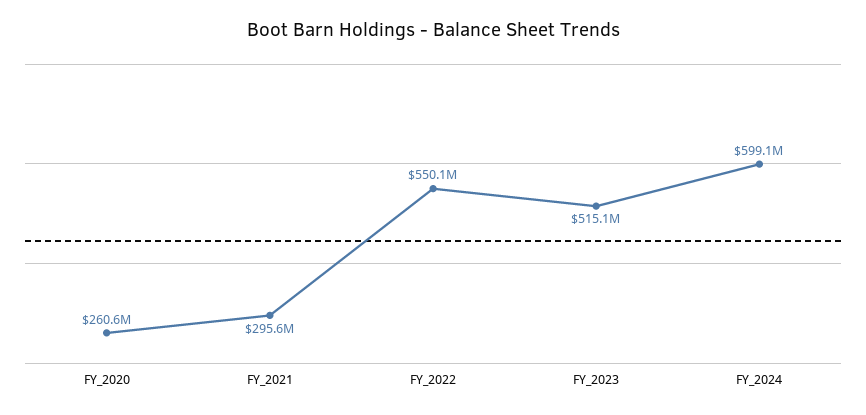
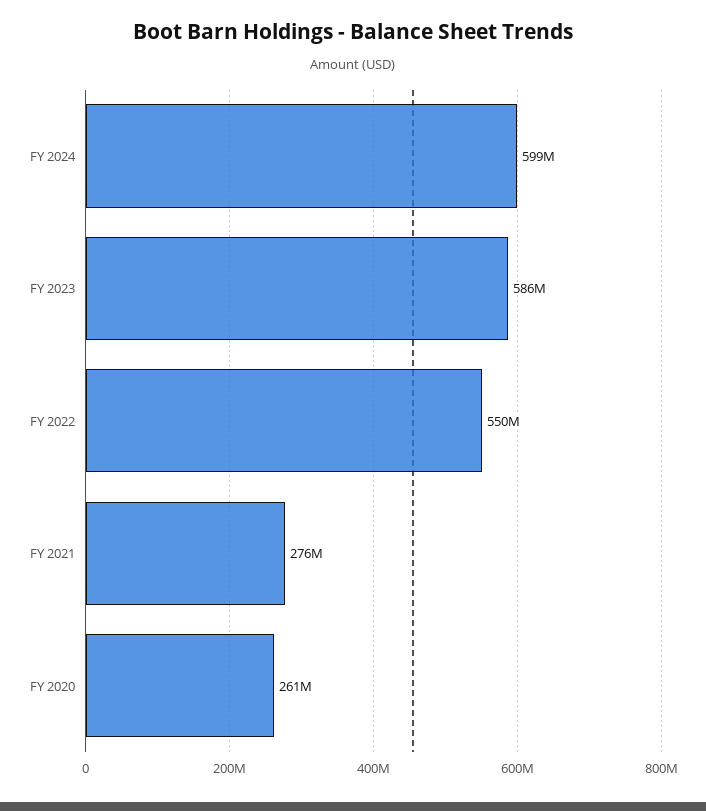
  {
    "FY_2020": 260600000,
-   "FY_2021": 295600000,
+   "FY_2021": 276000000,
    "FY_2022": 550100000,
-   "FY_2023": 515100000,
+   "FY_2023": 586000000,
    "FY_2024": 599100000
  }

